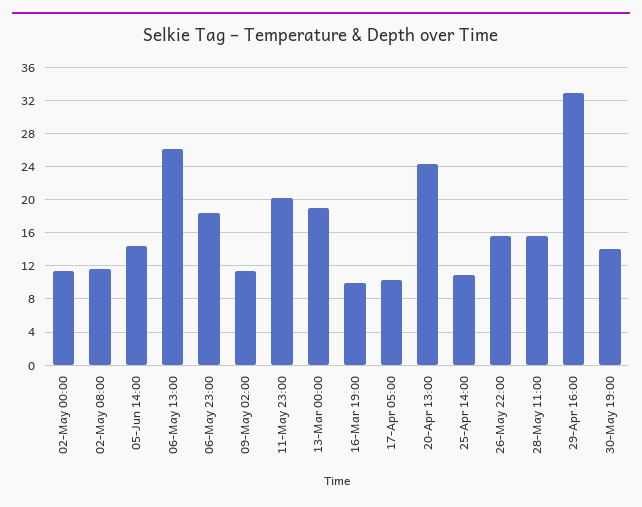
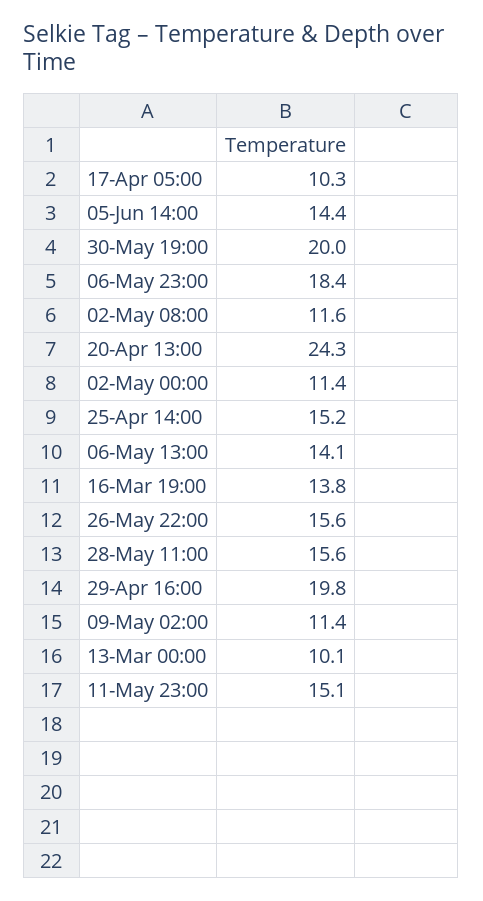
  {
    "02-May 00:00": 11.4,
    "02-May 08:00": 11.6,
    "05-Jun 14:00": 14.4,
-   "06-May 13:00": 26,
+   "06-May 13:00": 14.1,
    "06-May 23:00": 18.4,
    "09-May 02:00": 11.4,
-   "11-May 23:00": 20,
+   "11-May 23:00": 15.1,
-   "13-Mar 00:00": 19,
+   "13-Mar 00:00": 10.1,
-   "16-Mar 19:00": 10,
+   "16-Mar 19:00": 13.8,
    "17-Apr 05:00": 10.3,
    "20-Apr 13:00": 24.3,
-   "25-Apr 14:00": 11,
+   "25-Apr 14:00": 15.2,
    "26-May 22:00": 15.6,
    "28-May 11:00": 15.6,
-   "29-Apr 16:00": 33,
+   "29-Apr 16:00": 19.8,
-   "30-May 19:00": 14
+   "30-May 19:00": 20
  }

